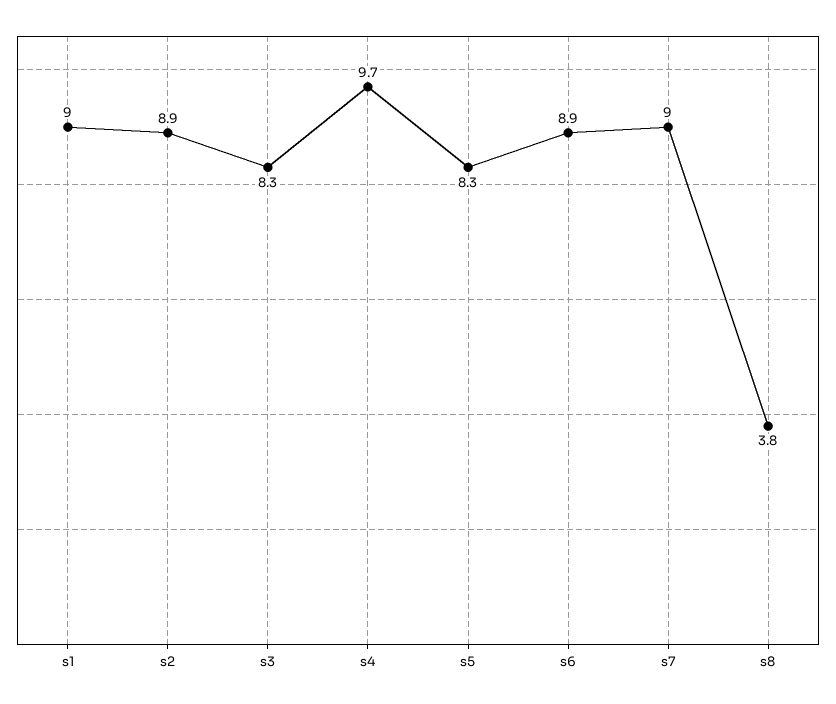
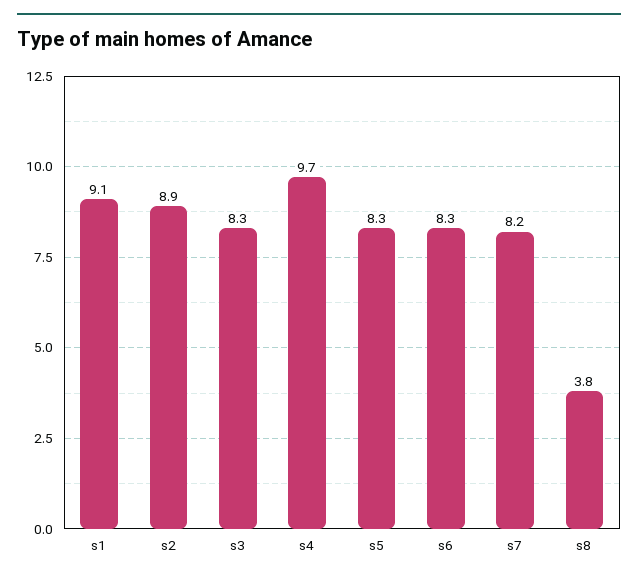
  {
-   "s1": 9,
+   "s1": 9.1,
    "s2": 8.9,
    "s3": 8.3,
    "s4": 9.7,
    "s5": 8.3,
-   "s6": 8.9,
+   "s6": 8.3,
-   "s7": 9,
+   "s7": 8.2,
    "s8": 3.8
  }

